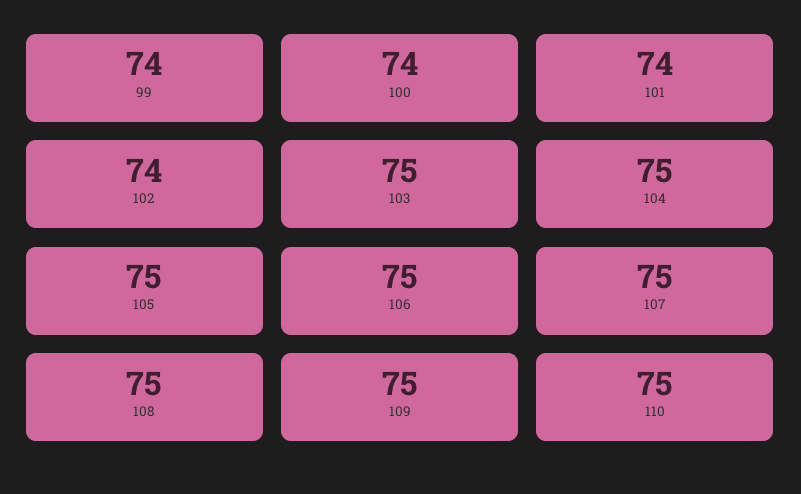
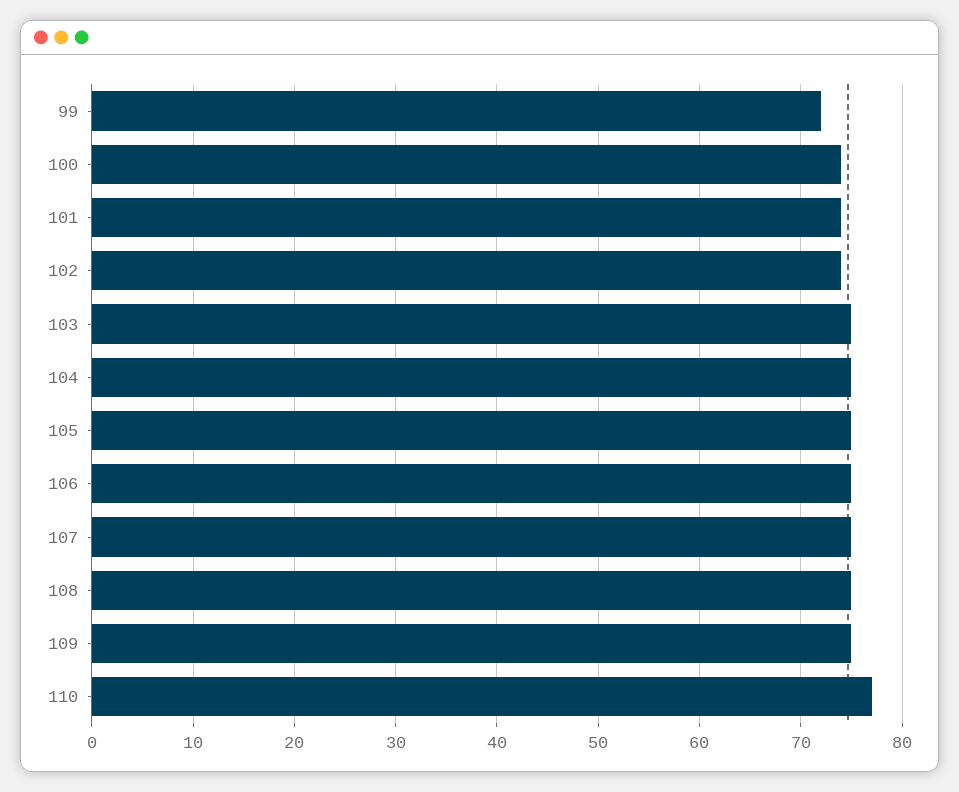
  {
-   "99": 74,
+   "99": 72,
    "100": 74,
    "101": 74,
    "102": 74,
    "103": 75,
    "104": 75,
    "105": 75,
    "106": 75,
    "107": 75,
    "108": 75,
    "109": 75,
-   "110": 75
+   "110": 77
  }

